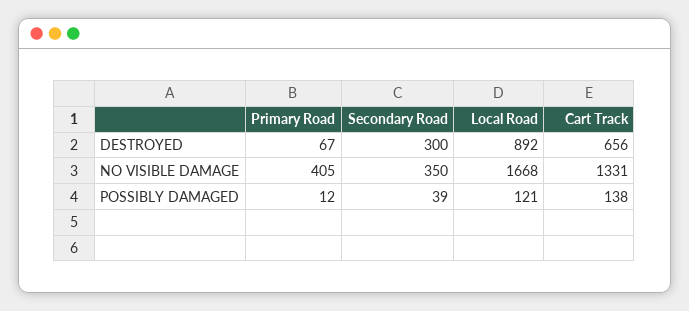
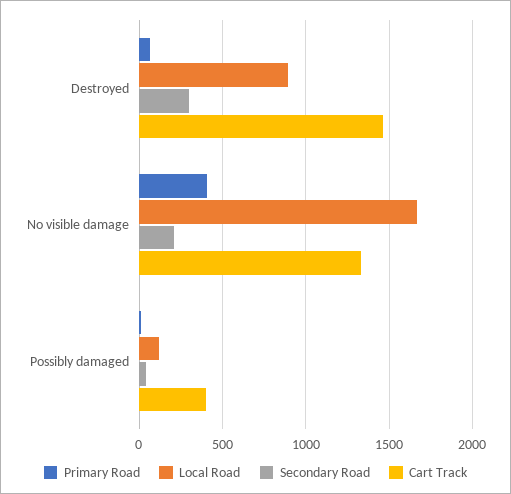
  {
    "Primary Road": {
      "DESTROYED": 67,
      "NO VISIBLE DAMAGE": 405,
      "POSSIBLY DAMAGED": 12
    },
    "Secondary Road": {
      "DESTROYED": 300,
-     "NO VISIBLE DAMAGE": 350,
+     "NO VISIBLE DAMAGE": 200,
      "POSSIBLY DAMAGED": 39
    },
    "Local Road": {
      "DESTROYED": 892,
      "NO VISIBLE DAMAGE": 1668,
      "POSSIBLY DAMAGED": 121
    },
    "Cart Track": {
-     "DESTROYED": 656,
+     "DESTROYED": 1450,
      "NO VISIBLE DAMAGE": 1331,
-     "POSSIBLY DAMAGED": 138
+     "POSSIBLY DAMAGED": 400
    }
  }

